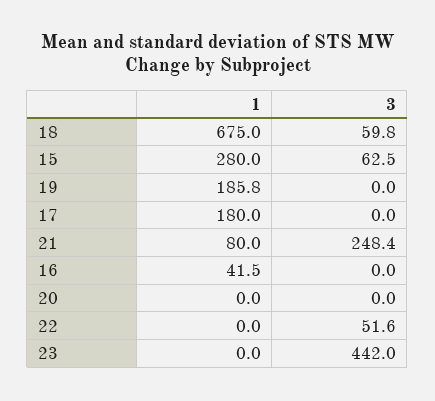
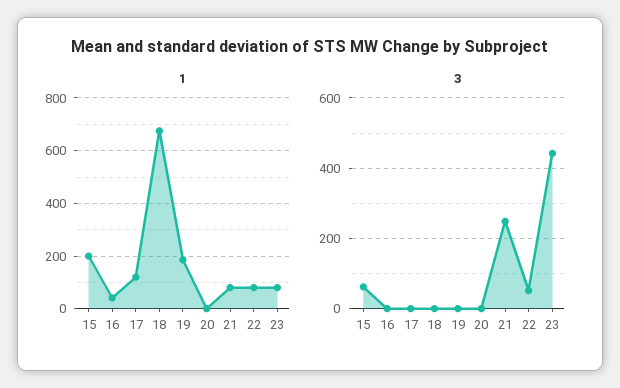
  {
    "1": {
      "18": 675,
-     "15": 280,
+     "15": 200,
      "19": 185.8,
-     "17": 180,
+     "17": 125,
      "21": 80,
      "16": 41.5,
      "20": 0,
-     "22": 0,
+     "22": 75,
-     "23": 0
+     "23": 75
    },
    "3": {
-     "18": 59.8,
+     "18": 0,
      "15": 62.5,
      "19": 0,
      "17": 0,
      "21": 248.4,
      "16": 0,
      "20": 0,
      "22": 51.6,
      "23": 442
    }
  }

